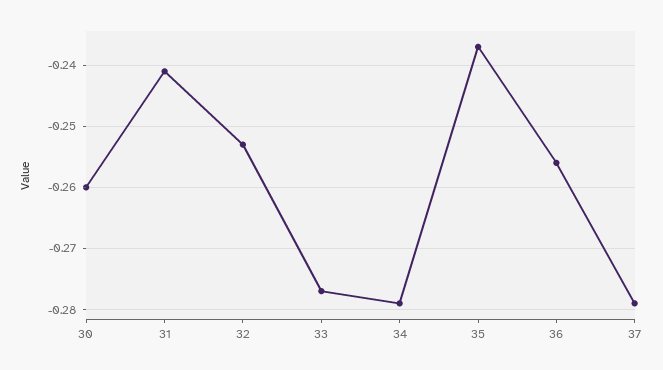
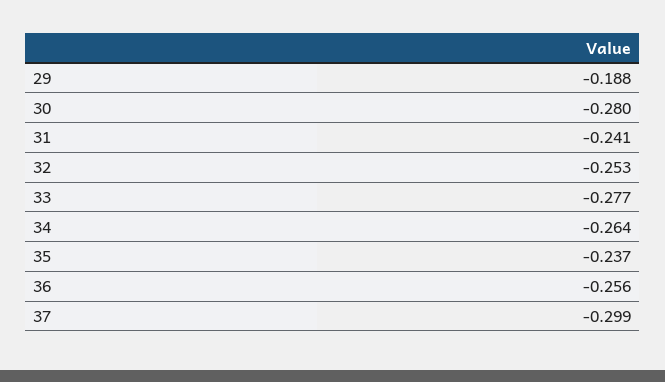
  {
-   "30": -0.26,
+   "30": -0.28,
    "31": -0.241,
    "32": -0.253,
    "33": -0.277,
-   "34": -0.279,
+   "34": -0.264,
    "35": -0.237,
    "36": -0.256,
-   "37": -0.279
+   "37": -0.299,
+   "29": -0.188
  }

